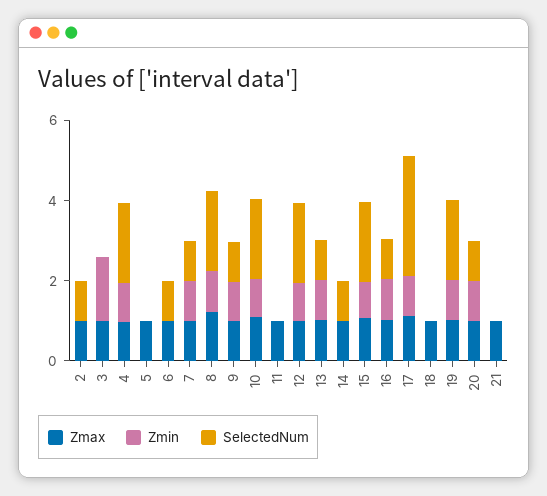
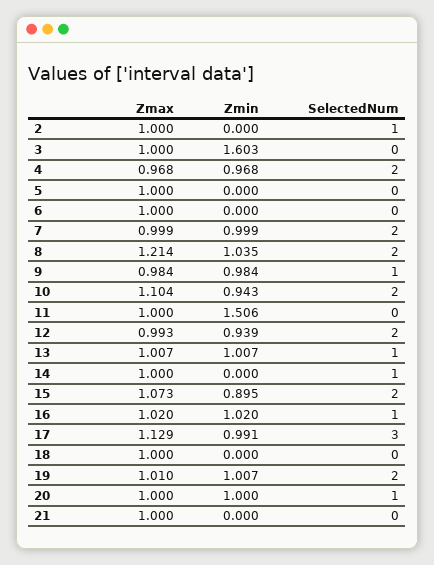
  {
    "Zmax": {
      "2": 1,
      "3": 1,
      "4": 0.968,
      "5": 1,
      "6": 1,
      "7": 0.999,
      "8": 1.214,
      "9": 0.984,
      "10": 1.104,
      "11": 1,
      "12": 0.993,
      "13": 1.007,
      "14": 1,
      "15": 1.073,
      "16": 1.02,
      "17": 1.129,
      "18": 1,
      "19": 1.01,
      "20": 1,
      "21": 1
    },
    "Zmin": {
      "2": 0,
      "3": 1.603,
      "4": 0.968,
      "5": 0,
      "6": 0,
      "7": 0.999,
      "8": 1.035,
      "9": 0.984,
      "10": 0.943,
-     "11": 0,
+     "11": 1.506,
      "12": 0.939,
      "13": 1.007,
      "14": 0,
      "15": 0.895,
      "16": 1.02,
      "17": 0.991,
      "18": 0,
      "19": 1.007,
      "20": 1,
      "21": 0
    },
    "SelectedNum": {
      "2": 1,
      "3": 0,
      "4": 2,
      "5": 0,
-     "6": 1,
+     "6": 0,
-     "7": 1,
+     "7": 2,
      "8": 2,
      "9": 1,
      "10": 2,
      "11": 0,
      "12": 2,
      "13": 1,
      "14": 1,
      "15": 2,
      "16": 1,
      "17": 3,
      "18": 0,
      "19": 2,
      "20": 1,
      "21": 0
    }
  }

